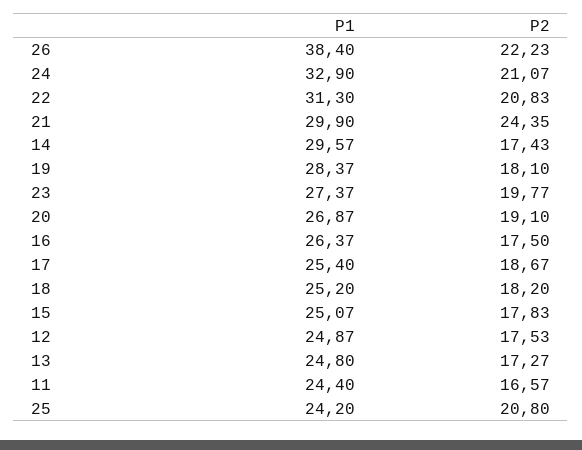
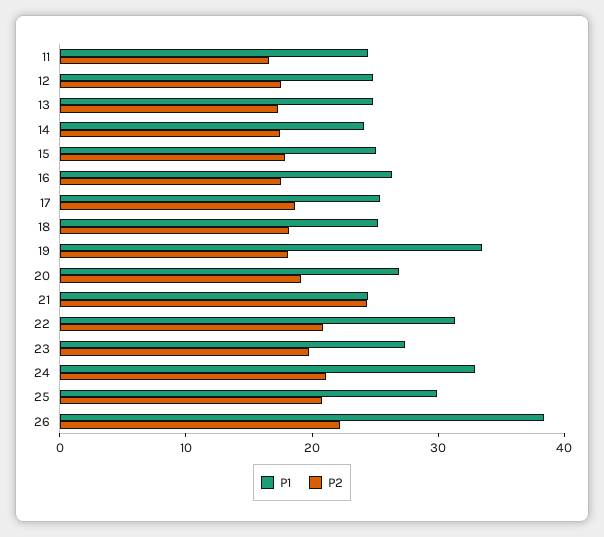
  {
    "P1": {
      "26": 38.4,
      "24": 32.9,
      "22": 31.3,
-     "21": 29.9,
+     "21": 24,
-     "14": 29.57,
+     "14": 24,
-     "19": 28.37,
+     "19": 34,
      "23": 27.37,
      "20": 26.87,
      "16": 26.37,
      "17": 25.4,
      "18": 25.2,
      "15": 25.07,
      "12": 24.87,
      "13": 24.8,
      "11": 24.4,
-     "25": 24.2
+     "25": 30
    },
    "P2": {
      "26": 22.23,
      "24": 21.07,
      "22": 20.83,
      "21": 24.35,
      "14": 17.43,
      "19": 18.1,
      "23": 19.77,
      "20": 19.1,
      "16": 17.5,
      "17": 18.67,
      "18": 18.2,
      "15": 17.83,
      "12": 17.53,
      "13": 17.27,
      "11": 16.57,
      "25": 20.8
    }
  }

